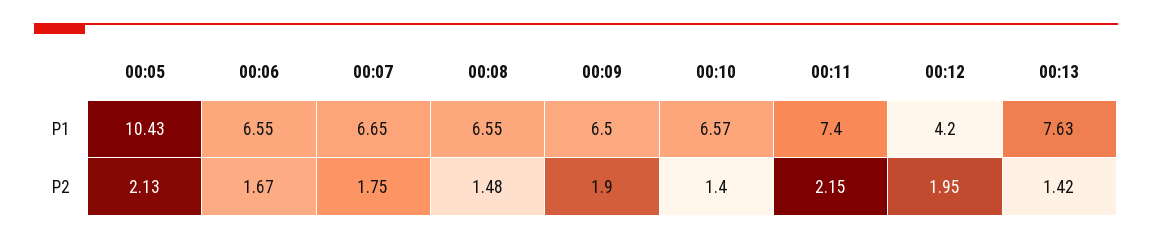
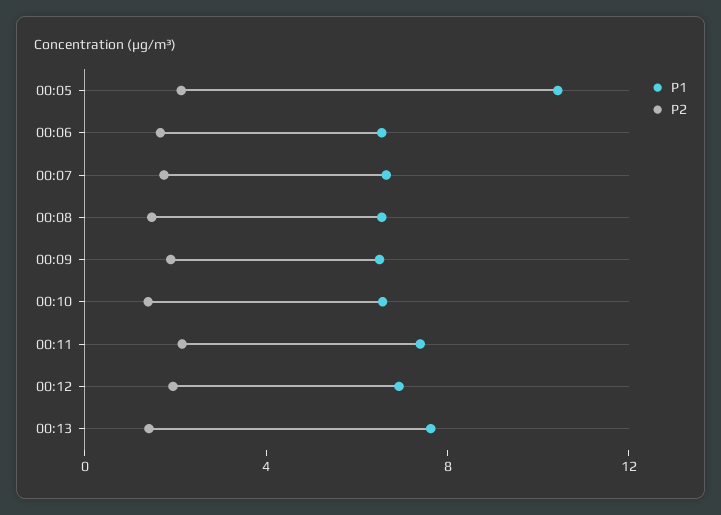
  {
    "P1": {
      "00:05": 10.43,
      "00:06": 6.55,
      "00:07": 6.65,
      "00:08": 6.55,
      "00:09": 6.5,
      "00:10": 6.57,
      "00:11": 7.4,
-     "00:12": 4.2,
+     "00:12": 7,
      "00:13": 7.63
    },
    "P2": {
      "00:05": 2.13,
      "00:06": 1.67,
      "00:07": 1.75,
      "00:08": 1.48,
      "00:09": 1.9,
      "00:10": 1.4,
      "00:11": 2.15,
      "00:12": 1.95,
      "00:13": 1.42
    }
  }

